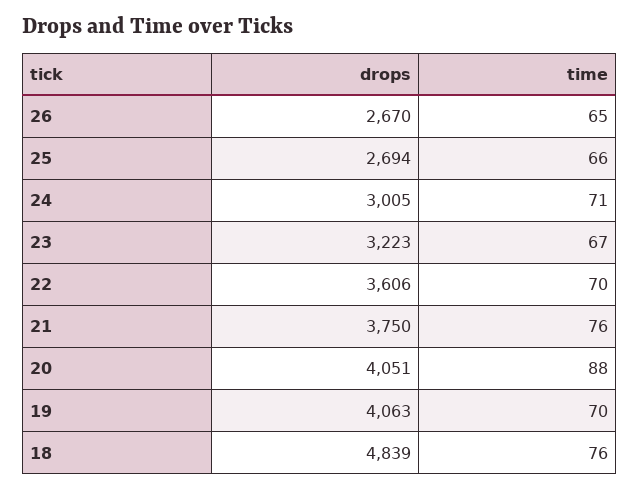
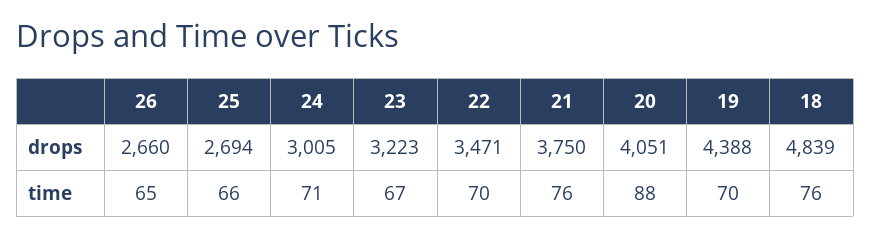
  {
    "drops": {
-     "26": 2670,
+     "26": 2660,
      "25": 2694,
      "24": 3005,
      "23": 3223,
-     "22": 3606,
+     "22": 3471,
      "21": 3750,
      "20": 4051,
-     "19": 4063,
+     "19": 4388,
      "18": 4839
    },
    "time": {
      "26": 65,
      "25": 66,
      "24": 71,
      "23": 67,
      "22": 70,
      "21": 76,
      "20": 88,
      "19": 70,
      "18": 76
    }
  }

